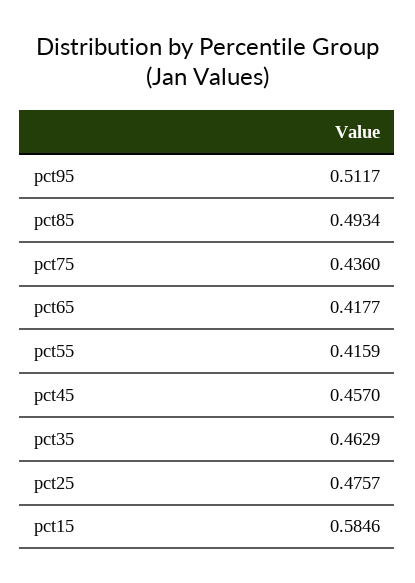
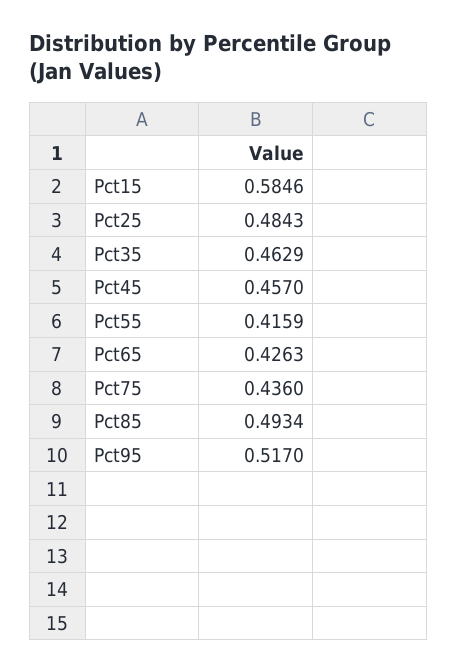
  {
-   "pct95": 0.5117,
+   "pct95": 0.517,
    "pct85": 0.4934,
    "pct75": 0.436,
-   "pct65": 0.4177,
+   "pct65": 0.4263,
    "pct55": 0.4159,
    "pct45": 0.457,
    "pct35": 0.4629,
-   "pct25": 0.4757,
+   "pct25": 0.4843,
    "pct15": 0.5846
  }

